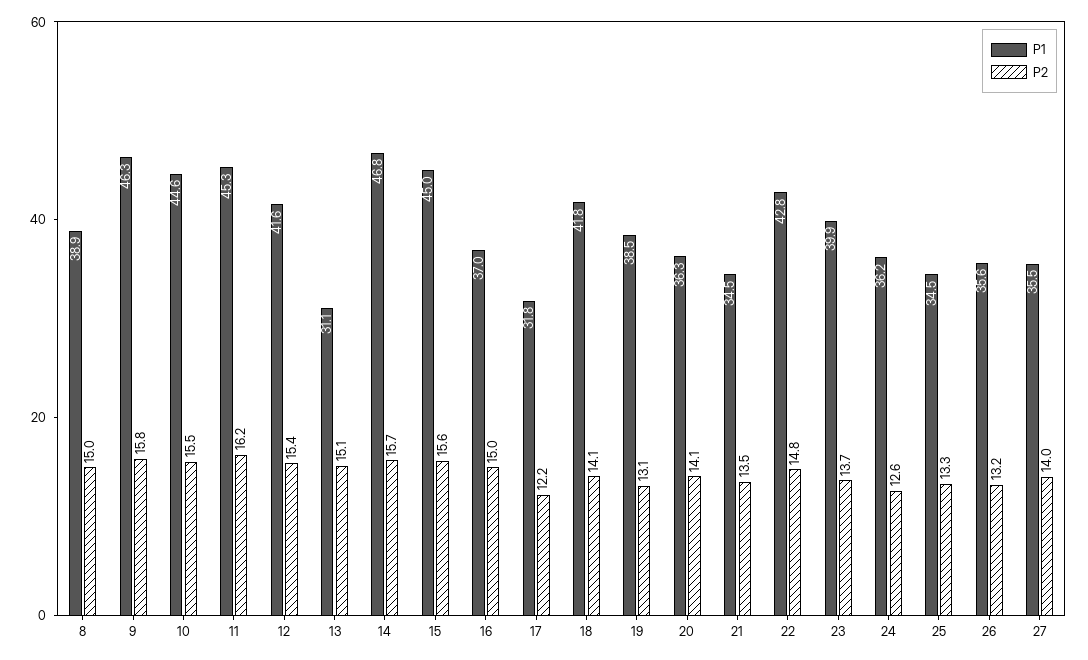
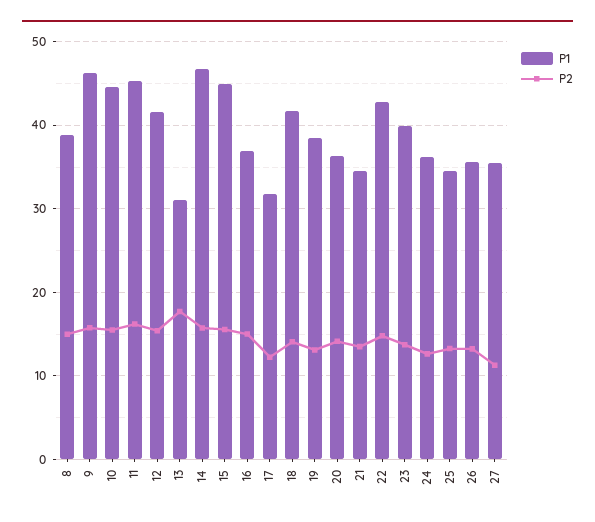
  {
    "P1": {
      "8": 38.9,
      "9": 46.3,
      "10": 44.6,
      "11": 45.3,
      "12": 41.6,
      "13": 31.1,
      "14": 46.8,
      "15": 45,
      "16": 37,
      "17": 31.8,
      "18": 41.8,
      "19": 38.5,
      "20": 36.3,
      "21": 34.5,
      "22": 42.8,
      "23": 39.9,
      "24": 36.2,
      "25": 34.5,
      "26": 35.6,
      "27": 35.5
    },
    "P2": {
      "8": 15,
      "9": 15.8,
      "10": 15.5,
      "11": 16.2,
      "12": 15.4,
-     "13": 15.1,
+     "13": 18,
      "14": 15.7,
      "15": 15.6,
      "16": 15,
      "17": 12.2,
      "18": 14.1,
      "19": 13.1,
      "20": 14.1,
      "21": 13.5,
      "22": 14.8,
      "23": 13.7,
      "24": 12.6,
      "25": 13.3,
      "26": 13.2,
-     "27": 14
+     "27": 11
    }
  }

